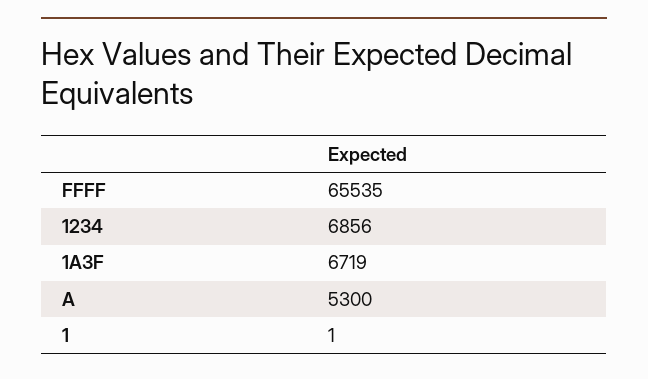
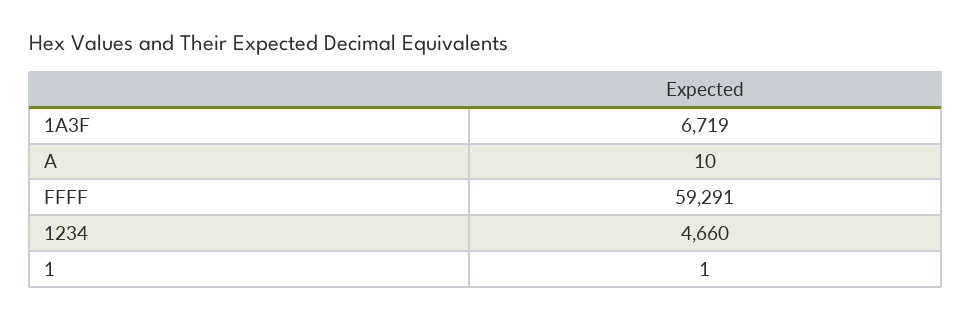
  {
-   "FFFF": 65535,
+   "FFFF": 59291,
-   "1234": 6856,
+   "1234": 4660,
    "1A3F": 6719,
-   "A": 5300,
+   "A": 10,
    "1": 1
  }

